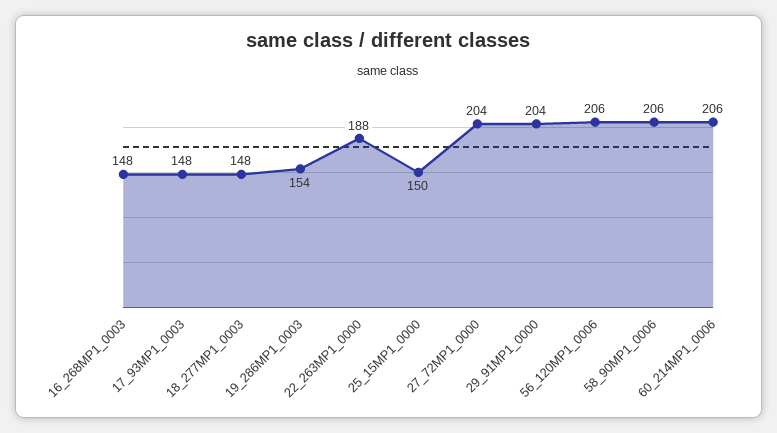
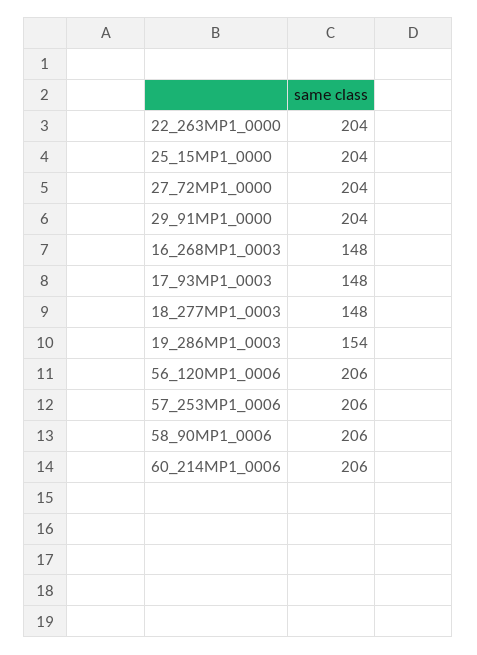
  {
    "16_268MP1_0003": 148,
    "17_93MP1_0003": 148,
    "18_277MP1_0003": 148,
    "19_286MP1_0003": 154,
-   "22_263MP1_0000": 188,
+   "22_263MP1_0000": 204,
-   "25_15MP1_0000": 150,
+   "25_15MP1_0000": 204,
    "27_72MP1_0000": 204,
    "29_91MP1_0000": 204,
    "56_120MP1_0006": 206,
    "58_90MP1_0006": 206,
-   "60_214MP1_0006": 206
+   "60_214MP1_0006": 206,
+   "57_253MP1_0006": 206
  }

